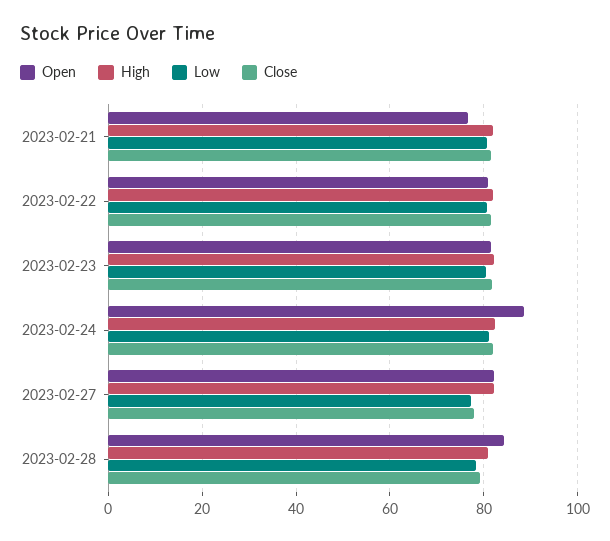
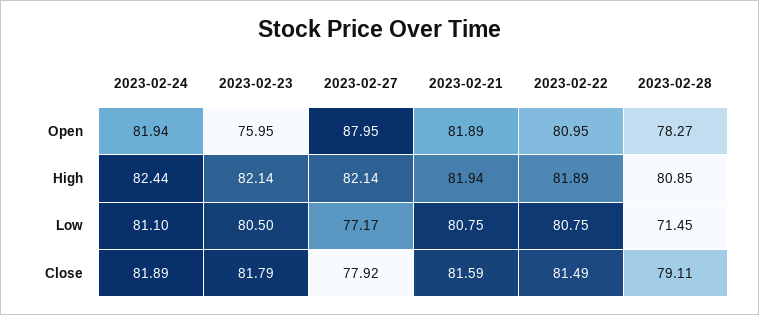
  {
    "Open": {
-     "2023-02-21": 76,
+     "2023-02-21": 81.89,
      "2023-02-22": 80.95,
-     "2023-02-23": 82,
+     "2023-02-23": 75.95,
-     "2023-02-24": 88,
+     "2023-02-24": 81.94,
-     "2023-02-27": 82,
+     "2023-02-27": 87.95,
-     "2023-02-28": 84
+     "2023-02-28": 78.27
    },
    "High": {
      "2023-02-21": 81.94,
      "2023-02-22": 81.89,
      "2023-02-23": 82.14,
      "2023-02-24": 82.44,
      "2023-02-27": 82.14,
      "2023-02-28": 80.85
    },
    "Low": {
      "2023-02-21": 80.75,
      "2023-02-22": 80.75,
      "2023-02-23": 80.5,
      "2023-02-24": 81.1,
      "2023-02-27": 77.17,
-     "2023-02-28": 78
+     "2023-02-28": 71.45
    },
    "Close": {
      "2023-02-21": 81.59,
      "2023-02-22": 81.49,
      "2023-02-23": 81.79,
      "2023-02-24": 81.89,
      "2023-02-27": 77.92,
      "2023-02-28": 79.11
    }
  }

